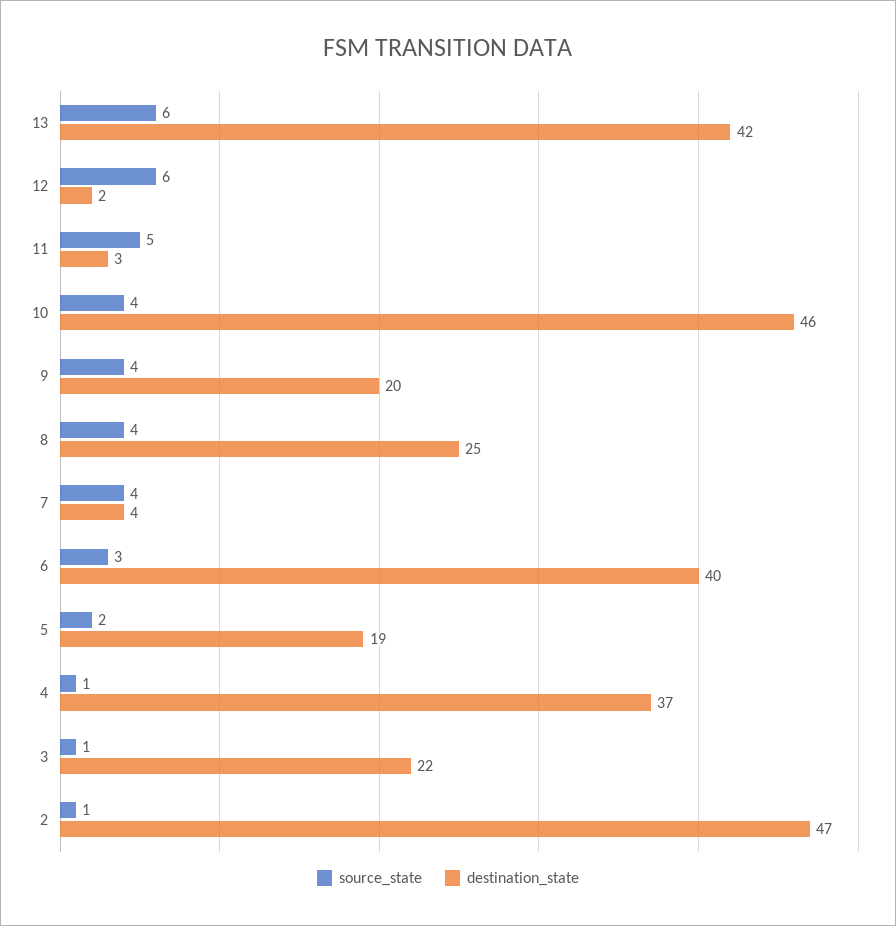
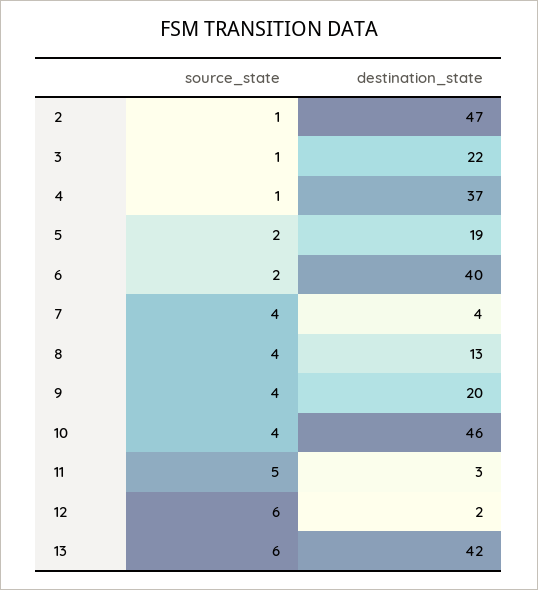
  {
    "source_state": {
      "13": 6,
      "12": 6,
      "11": 5,
      "10": 4,
      "9": 4,
      "8": 4,
      "7": 4,
-     "6": 3,
+     "6": 2,
      "5": 2,
      "4": 1,
      "3": 1,
      "2": 1
    },
    "destination_state": {
      "13": 42,
      "12": 2,
      "11": 3,
      "10": 46,
      "9": 20,
-     "8": 25,
+     "8": 13,
      "7": 4,
      "6": 40,
      "5": 19,
      "4": 37,
      "3": 22,
      "2": 47
    }
  }

